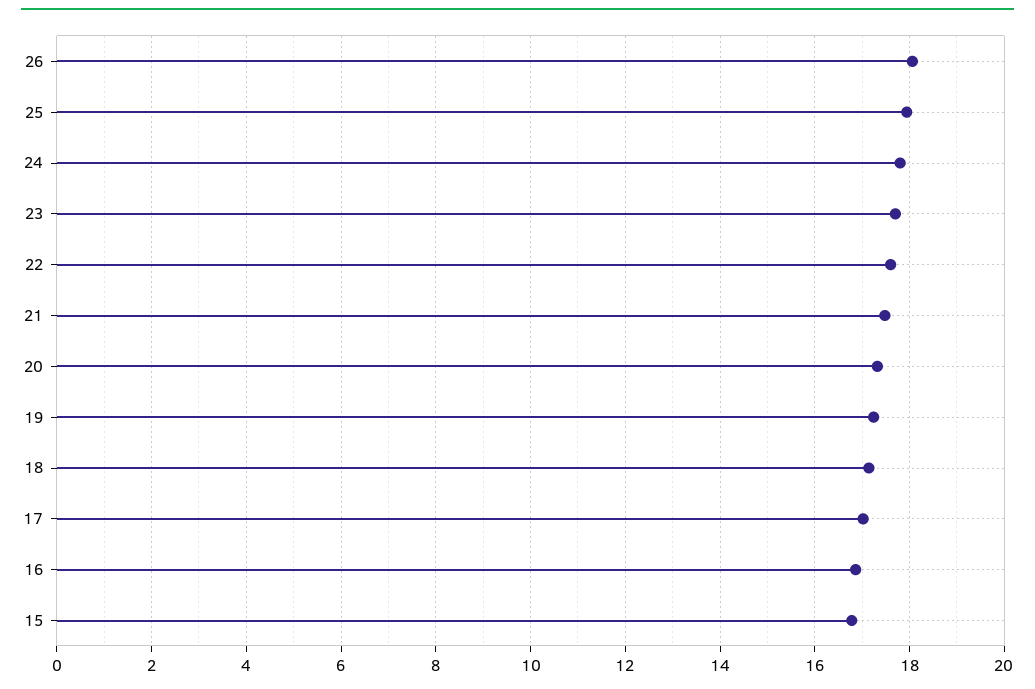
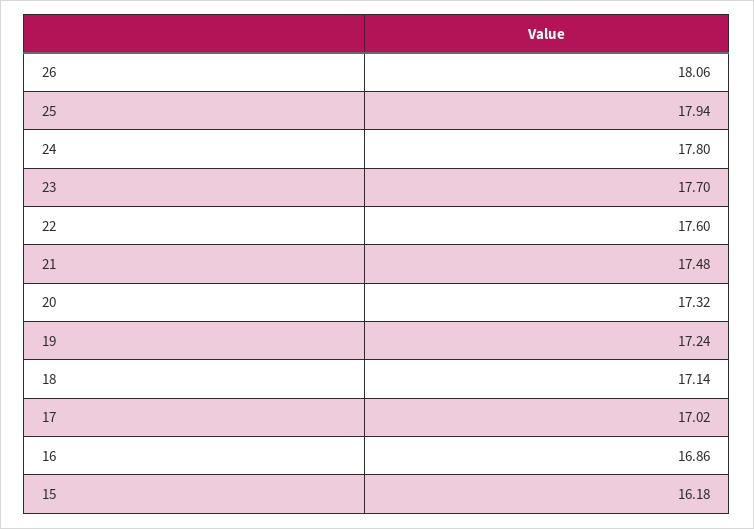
  {
    "26": 18.06,
    "25": 17.94,
    "24": 17.8,
    "23": 17.7,
    "22": 17.6,
    "21": 17.48,
    "20": 17.32,
    "19": 17.24,
    "18": 17.14,
    "17": 17.02,
    "16": 16.86,
-   "15": 16.8
+   "15": 16.18
  }

